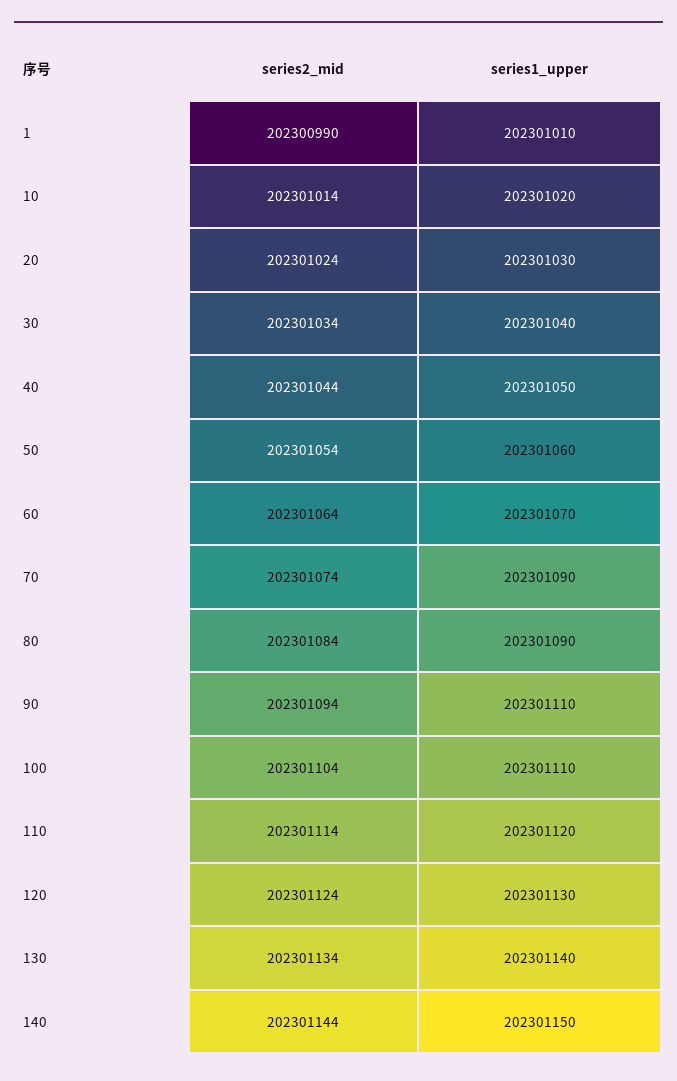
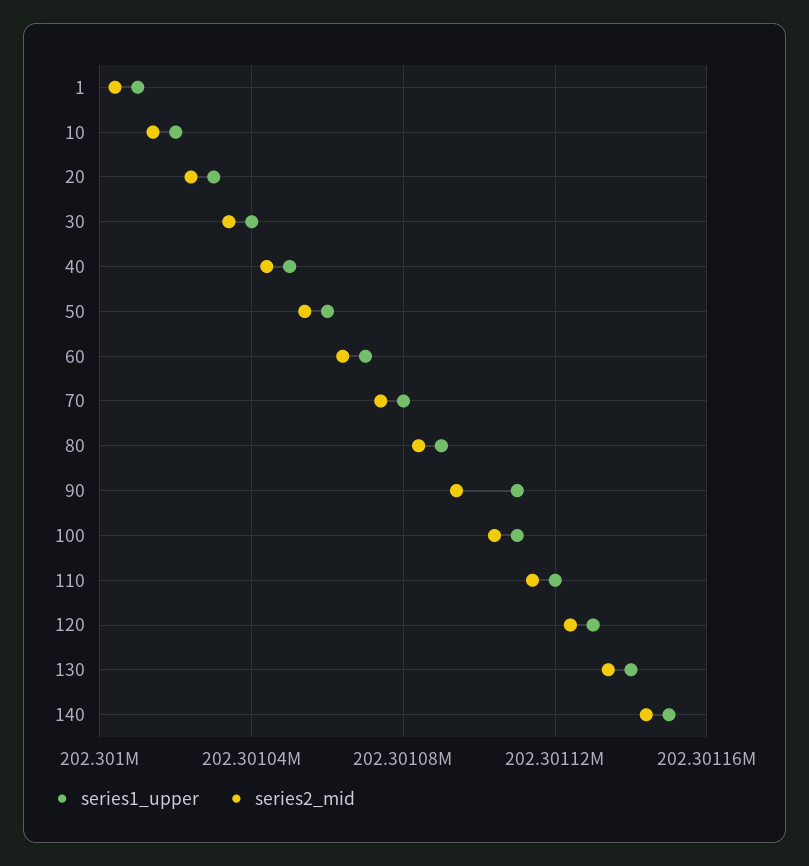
  {
    "series2_mid": {
-     "1": 202300990,
+     "1": 202301005,
      "10": 202301014,
      "20": 202301024,
      "30": 202301034,
      "40": 202301044,
      "50": 202301054,
      "60": 202301064,
      "70": 202301074,
      "80": 202301084,
      "90": 202301094,
      "100": 202301104,
      "110": 202301114,
      "120": 202301124,
      "130": 202301134,
      "140": 202301144
    },
    "series1_upper": {
      "1": 202301010,
      "10": 202301020,
      "20": 202301030,
      "30": 202301040,
      "40": 202301050,
      "50": 202301060,
      "60": 202301070,
-     "70": 202301090,
+     "70": 202301080,
      "80": 202301090,
      "90": 202301110,
      "100": 202301110,
      "110": 202301120,
      "120": 202301130,
      "130": 202301140,
      "140": 202301150
    }
  }

